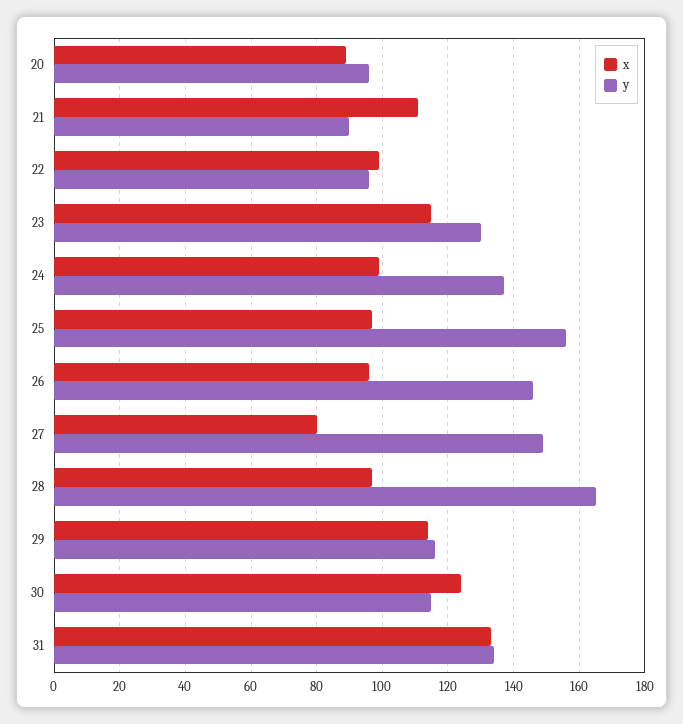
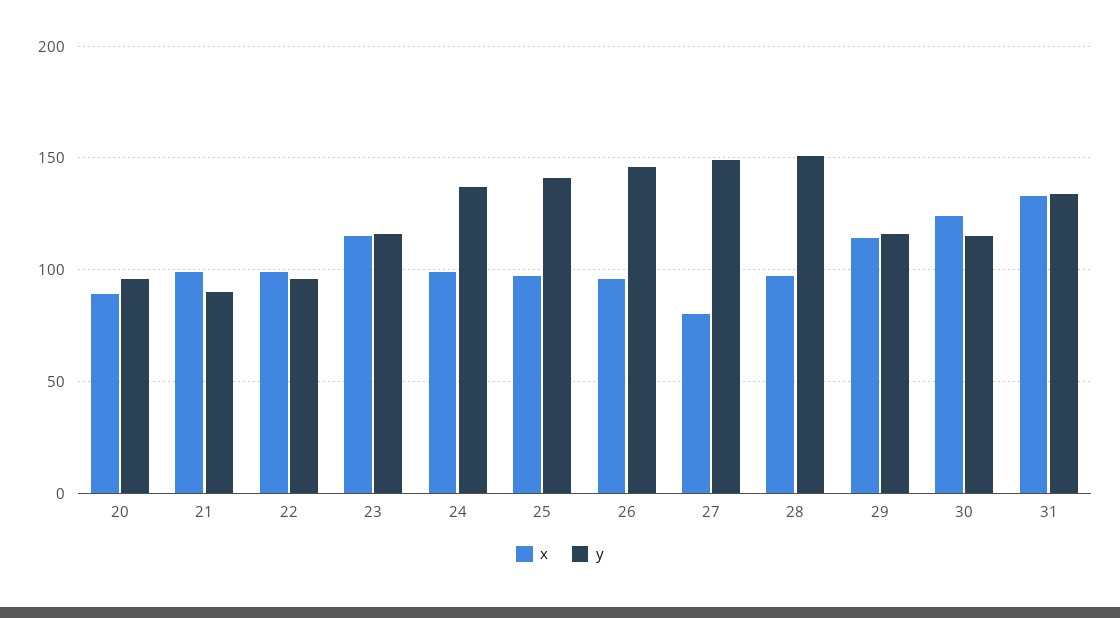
  {
    "x": {
      "20": 90,
-     "21": 110,
+     "21": 100,
      "22": 100,
      "23": 115,
      "24": 100,
      "25": 95,
      "26": 95,
      "27": 80,
      "28": 95,
      "29": 115,
      "30": 125,
      "31": 135
    },
    "y": {
      "20": 95,
      "21": 90,
      "22": 95,
-     "23": 130,
+     "23": 115,
      "24": 135,
-     "25": 155,
+     "25": 140,
      "26": 145,
      "27": 150,
-     "28": 165,
+     "28": 150,
      "29": 115,
      "30": 115,
      "31": 135
    }
  }

